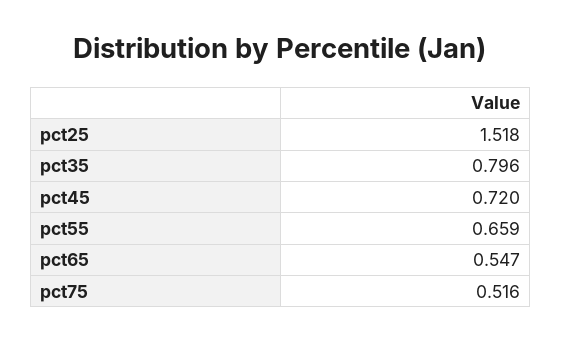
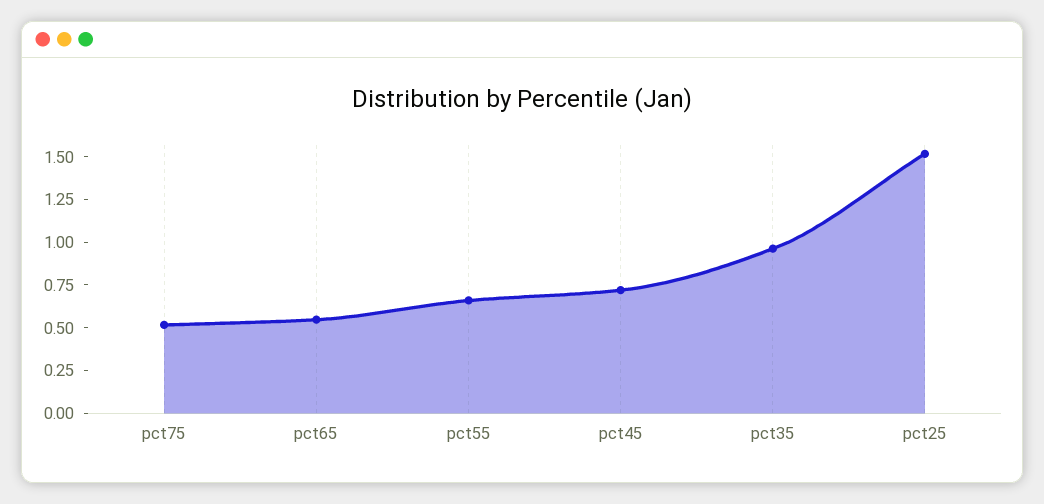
  {
    "pct25": 1.518,
-   "pct35": 0.796,
+   "pct35": 0.95,
    "pct45": 0.72,
    "pct55": 0.659,
    "pct65": 0.547,
    "pct75": 0.516
  }

